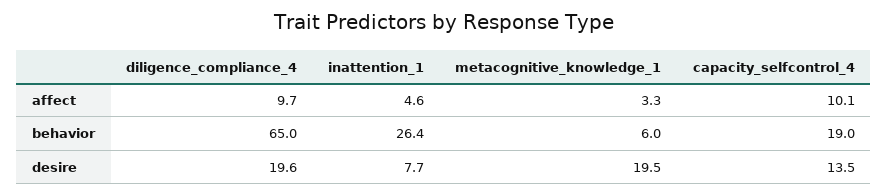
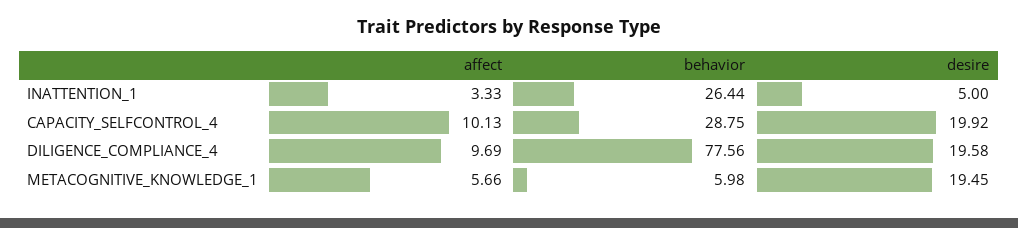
  {
    "diligence_compliance_4": {
      "affect": 9.69,
-     "behavior": 65,
+     "behavior": 77.56,
      "desire": 19.58
    },
    "inattention_1": {
-     "affect": 4.6,
+     "affect": 3.33,
      "behavior": 26.44,
-     "desire": 7.7
+     "desire": 5
    },
    "metacognitive_knowledge_1": {
-     "affect": 3.3,
+     "affect": 5.66,
      "behavior": 5.98,
      "desire": 19.45
    },
    "capacity_selfcontrol_4": {
      "affect": 10.13,
-     "behavior": 19,
+     "behavior": 28.75,
-     "desire": 13.5
+     "desire": 19.92
    }
  }

